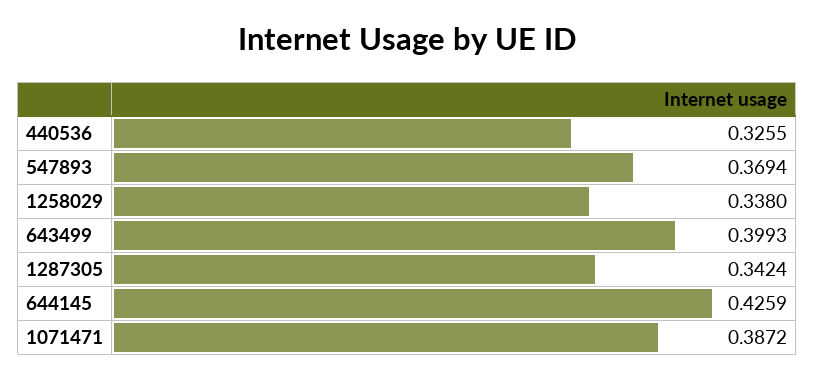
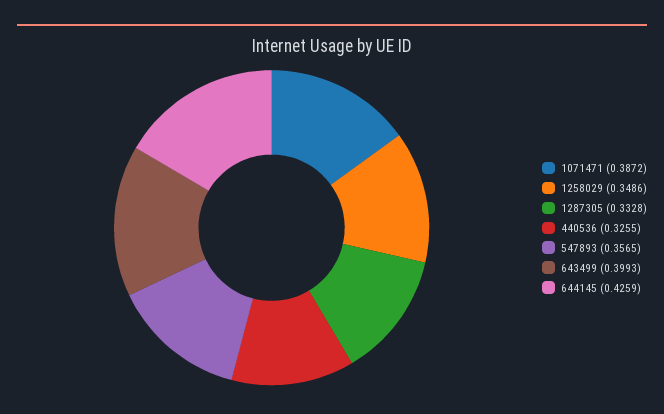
  {
    "440536": 0.3255,
-   "547893": 0.3694,
+   "547893": 0.3565,
-   "1258029": 0.338,
+   "1258029": 0.3486,
    "643499": 0.3993,
-   "1287305": 0.3424,
+   "1287305": 0.3328,
    "644145": 0.4259,
    "1071471": 0.3872
  }

